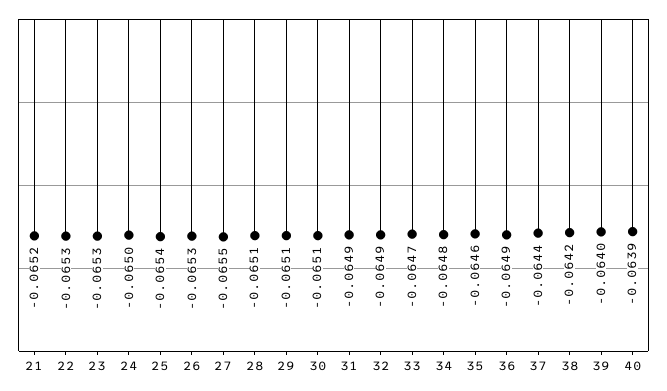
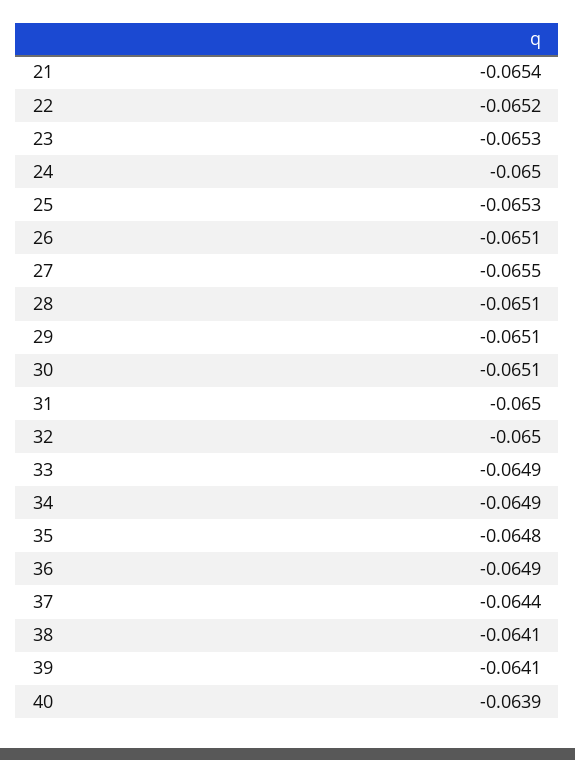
  {
-   "21": -0.0652,
+   "21": -0.0654,
-   "22": -0.0653,
+   "22": -0.0652,
    "23": -0.0653,
    "24": -0.065,
-   "25": -0.0654,
+   "25": -0.0653,
-   "26": -0.0653,
+   "26": -0.0651,
    "27": -0.0655,
    "28": -0.0651,
    "29": -0.0651,
    "30": -0.0651,
-   "31": -0.0649,
+   "31": -0.065,
-   "32": -0.0649,
+   "32": -0.065,
-   "33": -0.0647,
+   "33": -0.0649,
-   "34": -0.0648,
+   "34": -0.0649,
-   "35": -0.0646,
+   "35": -0.0648,
    "36": -0.0649,
    "37": -0.0644,
-   "38": -0.0642,
+   "38": -0.0641,
-   "39": -0.064,
+   "39": -0.0641,
    "40": -0.0639
  }

